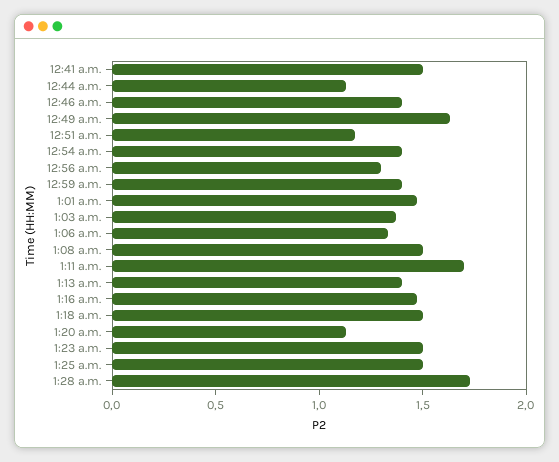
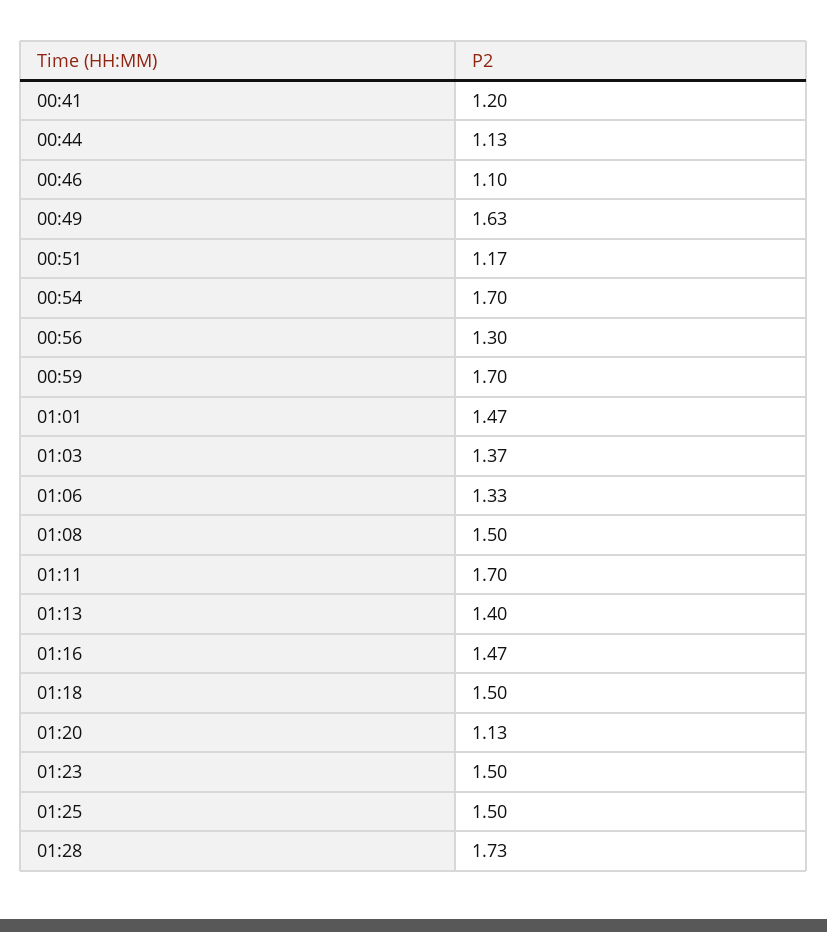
  {
-   "12:41 a.m.": 1.5,
+   "12:41 a.m.": 1.2,
    "12:44 a.m.": 1.13,
-   "12:46 a.m.": 1.4,
+   "12:46 a.m.": 1.1,
    "12:49 a.m.": 1.63,
    "12:51 a.m.": 1.17,
-   "12:54 a.m.": 1.4,
+   "12:54 a.m.": 1.7,
    "12:56 a.m.": 1.3,
-   "12:59 a.m.": 1.4,
+   "12:59 a.m.": 1.7,
    "1:01 a.m.": 1.47,
    "1:03 a.m.": 1.37,
    "1:06 a.m.": 1.33,
    "1:08 a.m.": 1.5,
    "1:11 a.m.": 1.7,
    "1:13 a.m.": 1.4,
    "1:16 a.m.": 1.47,
    "1:18 a.m.": 1.5,
    "1:20 a.m.": 1.13,
    "1:23 a.m.": 1.5,
    "1:25 a.m.": 1.5,
    "1:28 a.m.": 1.73
  }

